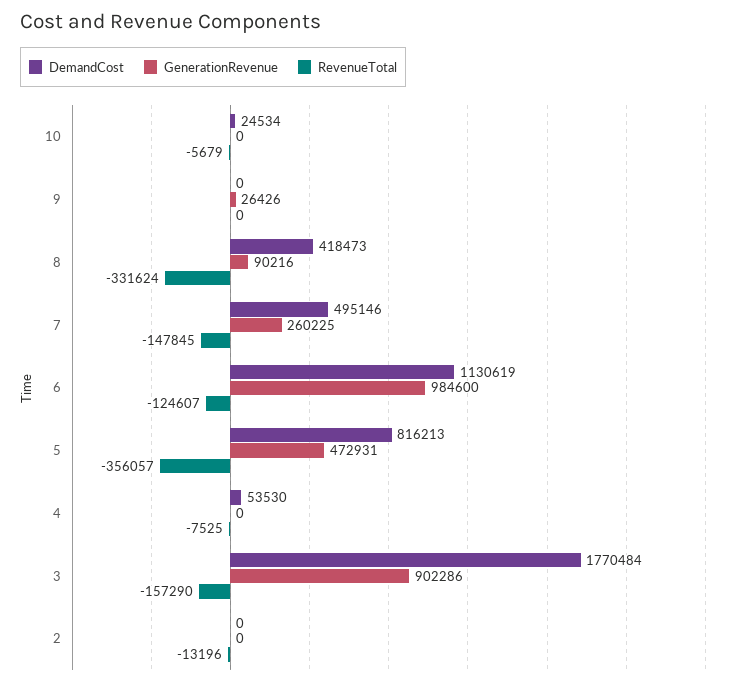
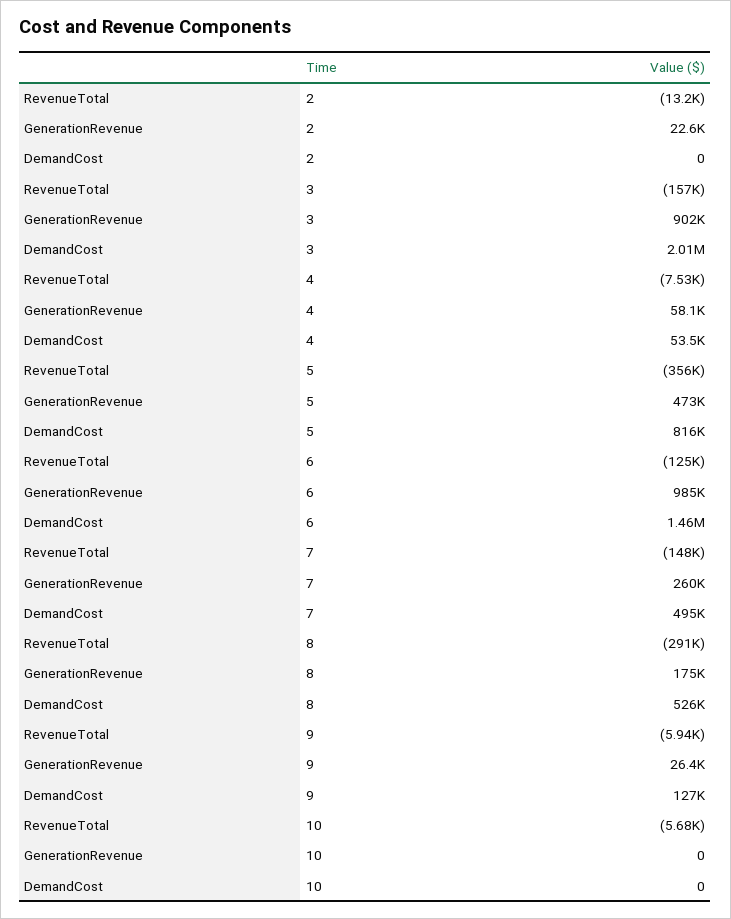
  {
    "DemandCost": {
-     "10": 24534,
+     "10": 0,
-     "9": 0,
+     "9": 127000,
-     "8": 418473,
+     "8": 526000,
      "7": 495146,
-     "6": 1130619,
+     "6": 1460000,
      "5": 816213,
      "4": 53530,
-     "3": 1770484,
+     "3": 2010000,
      "2": 0
    },
    "GenerationRevenue": {
      "10": 0,
      "9": 26426,
-     "8": 90216,
+     "8": 175000,
      "7": 260225,
      "6": 984600,
      "5": 472931,
-     "4": 0,
+     "4": 58100,
      "3": 902286,
-     "2": 0
+     "2": 22600
    },
    "RevenueTotal": {
      "10": -5679,
-     "9": 0,
+     "9": -5940,
-     "8": -331624,
+     "8": -291000,
      "7": -147845,
      "6": -124607,
      "5": -356057,
      "4": -7525,
      "3": -157290,
      "2": -13196
    }
  }

